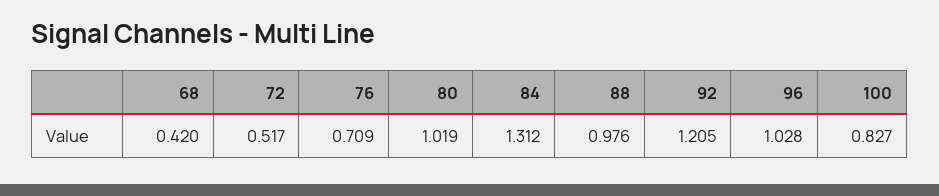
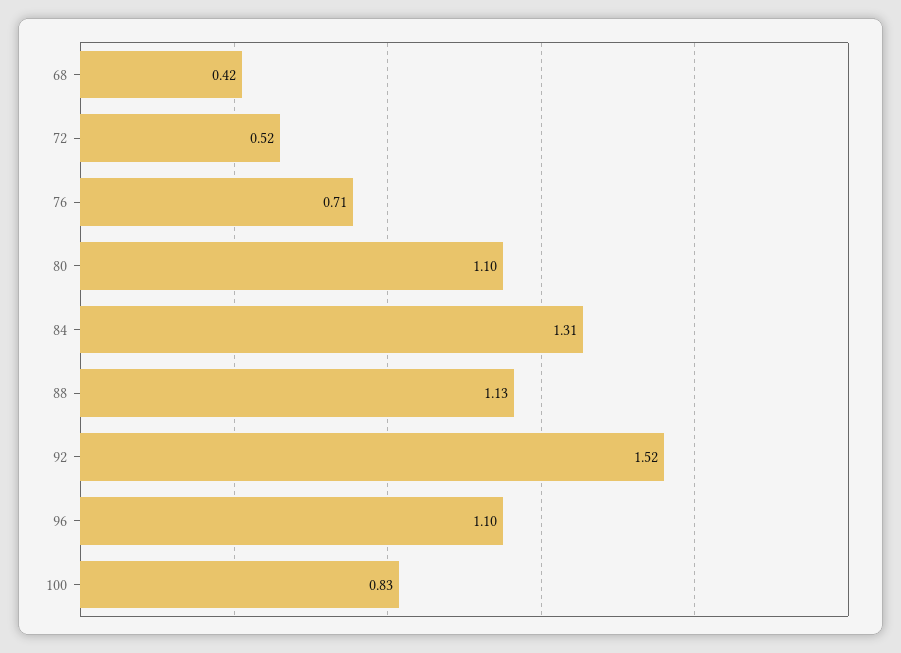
  {
    "68": 0.42,
    "72": 0.517,
    "76": 0.709,
-   "80": 1.019,
+   "80": 1.1,
    "84": 1.312,
-   "88": 0.976,
+   "88": 1.13,
-   "92": 1.205,
+   "92": 1.52,
-   "96": 1.028,
+   "96": 1.1,
    "100": 0.827
  }

